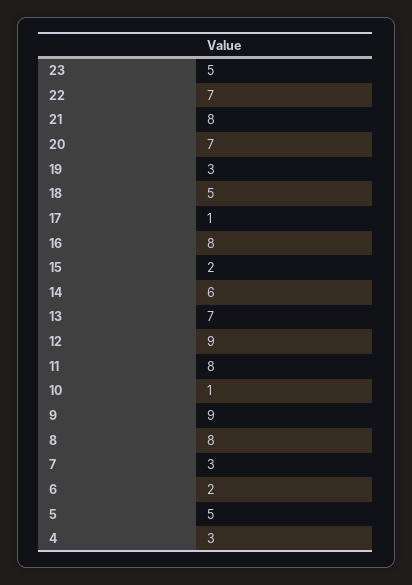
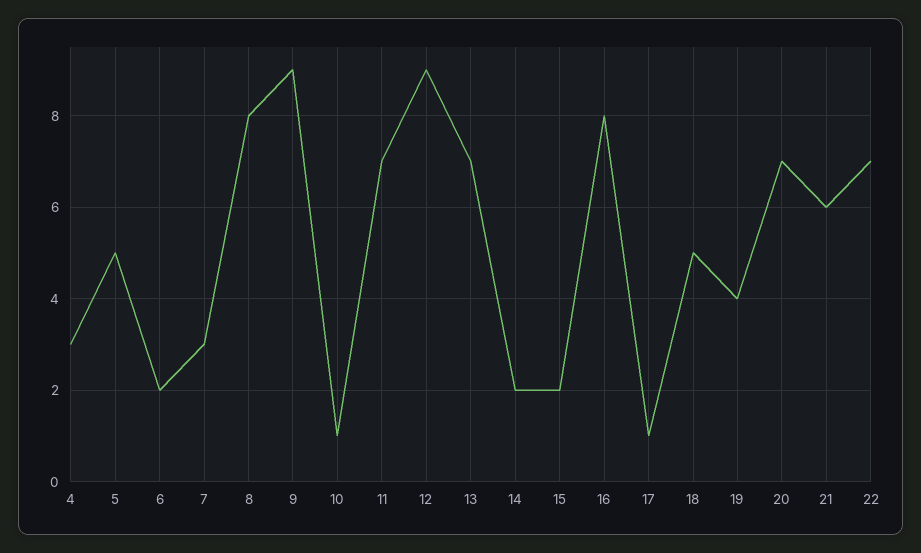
  {
-   "23": 5,
    "22": 7,
-   "21": 8,
+   "21": 6,
    "20": 7,
-   "19": 3,
+   "19": 4,
    "18": 5,
    "17": 1,
    "16": 8,
    "15": 2,
-   "14": 6,
+   "14": 2,
    "13": 7,
    "12": 9,
-   "11": 8,
+   "11": 7,
    "10": 1,
    "9": 9,
    "8": 8,
    "7": 3,
    "6": 2,
    "5": 5,
    "4": 3
  }

